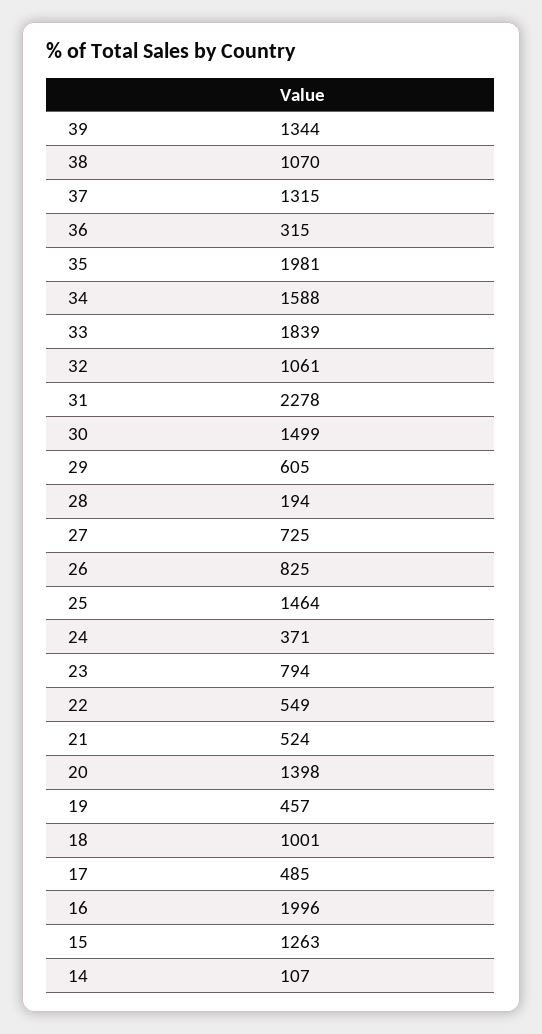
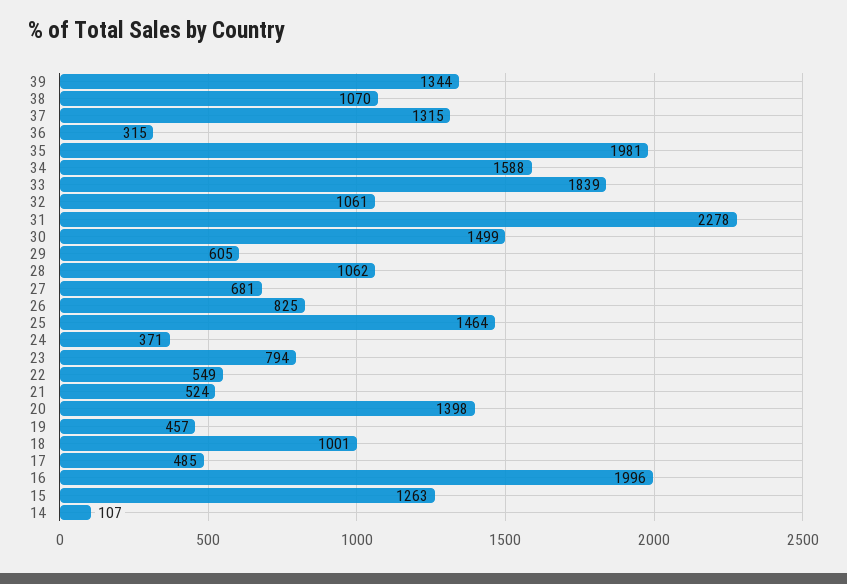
  {
    "39": 1344,
    "38": 1070,
    "37": 1315,
    "36": 315,
    "35": 1981,
    "34": 1588,
    "33": 1839,
    "32": 1061,
    "31": 2278,
    "30": 1499,
    "29": 605,
-   "28": 194,
+   "28": 1062,
-   "27": 725,
+   "27": 681,
    "26": 825,
    "25": 1464,
    "24": 371,
    "23": 794,
    "22": 549,
    "21": 524,
    "20": 1398,
    "19": 457,
    "18": 1001,
    "17": 485,
    "16": 1996,
    "15": 1263,
    "14": 107
  }

